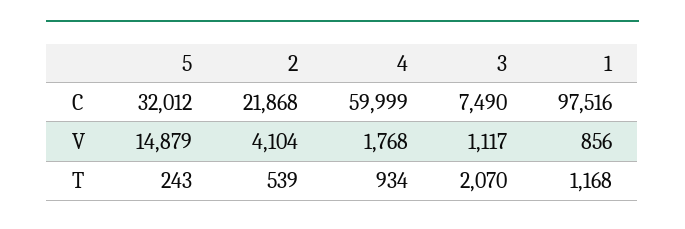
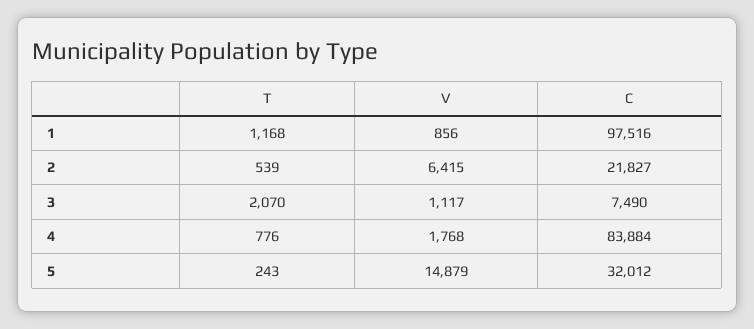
  {
    "5": {
      "C": 32012,
      "V": 14879,
      "T": 243
    },
    "2": {
-     "C": 21868,
+     "C": 21827,
-     "V": 4104,
+     "V": 6415,
      "T": 539
    },
    "4": {
-     "C": 59999,
+     "C": 83884,
      "V": 1768,
-     "T": 934
+     "T": 776
    },
    "3": {
      "C": 7490,
      "V": 1117,
      "T": 2070
    },
    "1": {
      "C": 97516,
      "V": 856,
      "T": 1168
    }
  }

